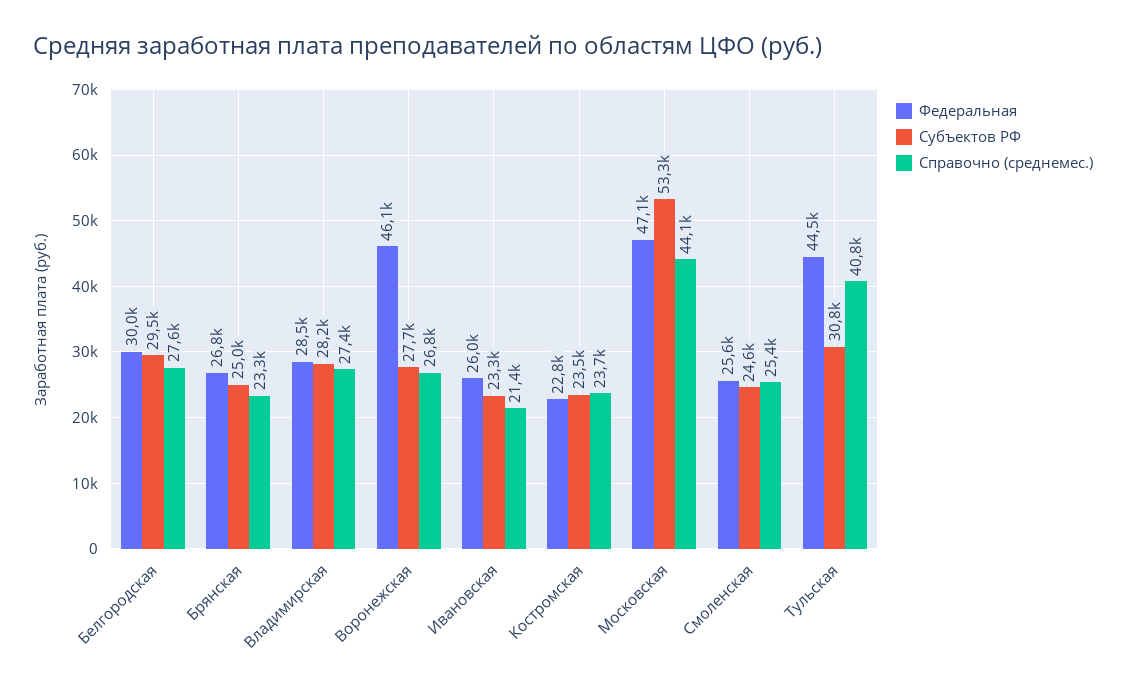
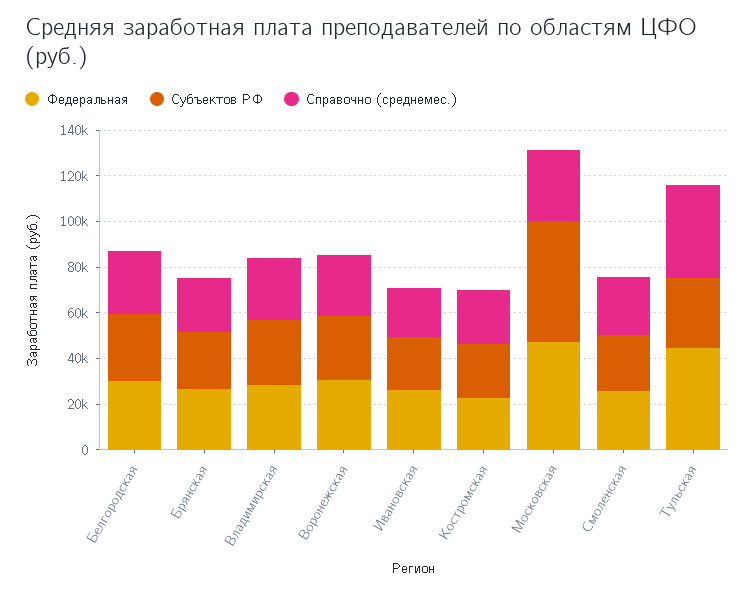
  {
    "Федеральная": {
      "Белгородская": 30000,
      "Брянская": 26800,
      "Владимирская": 28500,
-     "Воронежская": 46100,
+     "Воронежская": 30000,
      "Ивановская": 26000,
      "Костромская": 22800,
      "Московская": 47100,
      "Смоленская": 25600,
      "Тульская": 44500
    },
    "Субъектов РФ": {
      "Белгородская": 29500,
      "Брянская": 25000,
      "Владимирская": 28200,
      "Воронежская": 27700,
      "Ивановская": 23300,
      "Костромская": 23500,
      "Московская": 53300,
      "Смоленская": 24600,
      "Тульская": 30800
    },
    "Справочно (среднемес.)": {
      "Белгородская": 27600,
      "Брянская": 23300,
      "Владимирская": 27400,
      "Воронежская": 26800,
      "Ивановская": 21400,
      "Костромская": 23700,
-     "Московская": 44100,
+     "Московская": 30000,
      "Смоленская": 25400,
      "Тульская": 40800
    }
  }

